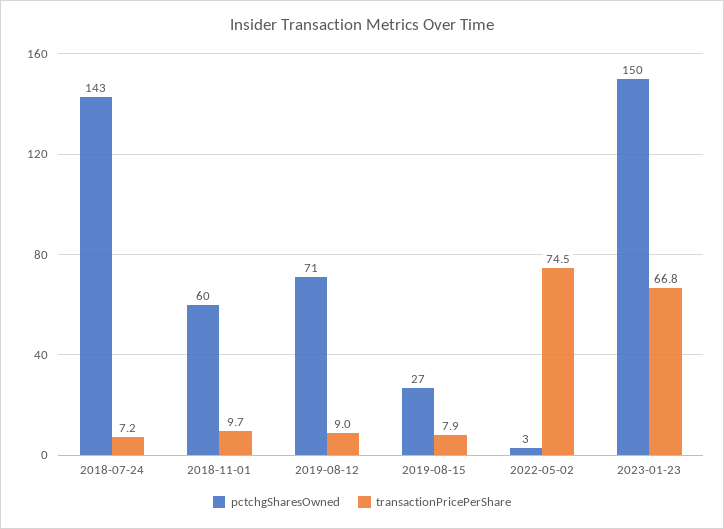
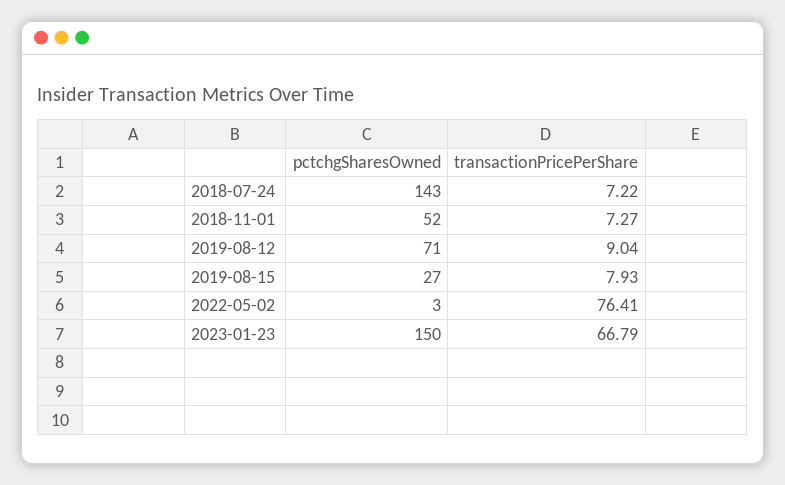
  {
    "pctchgSharesOwned": {
      "2018-07-24": 143,
-     "2018-11-01": 60,
+     "2018-11-01": 52,
      "2019-08-12": 71,
      "2019-08-15": 27,
      "2022-05-02": 3,
      "2023-01-23": 150
    },
    "transactionPricePerShare": {
      "2018-07-24": 7.22,
-     "2018-11-01": 9.7,
+     "2018-11-01": 7.27,
      "2019-08-12": 9.04,
      "2019-08-15": 7.93,
-     "2022-05-02": 74.5,
+     "2022-05-02": 76.41,
      "2023-01-23": 66.79
    }
  }

